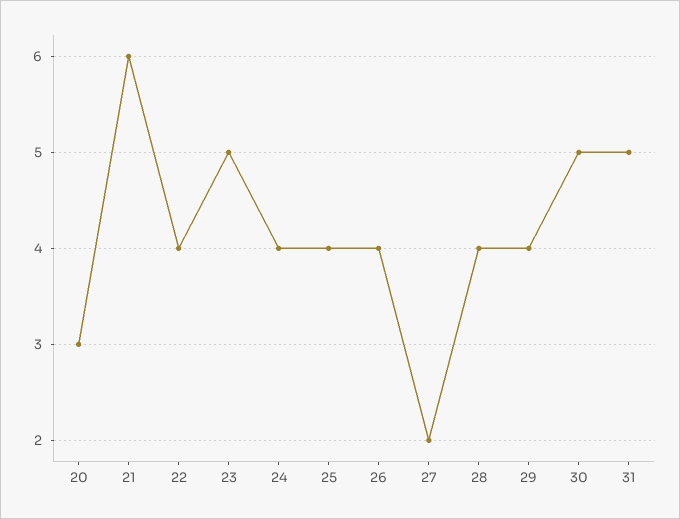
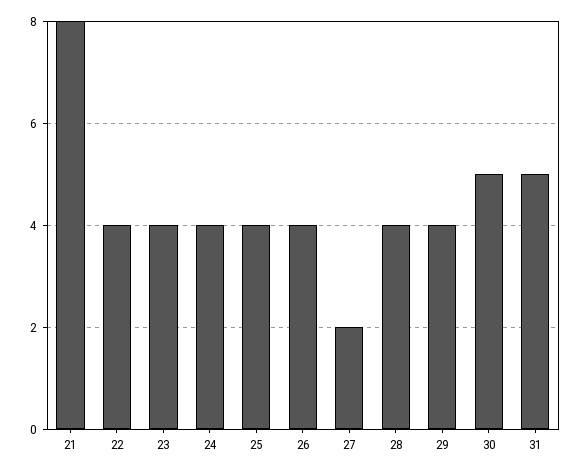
  {
-   "20": 3,
-   "21": 6,
+   "21": 8,
    "22": 4,
-   "23": 5,
+   "23": 4,
    "24": 4,
    "25": 4,
    "26": 4,
    "27": 2,
    "28": 4,
    "29": 4,
    "30": 5,
    "31": 5
  }

